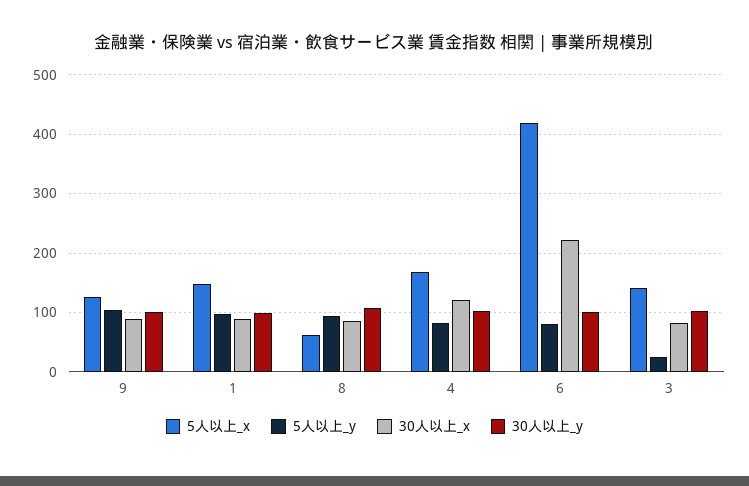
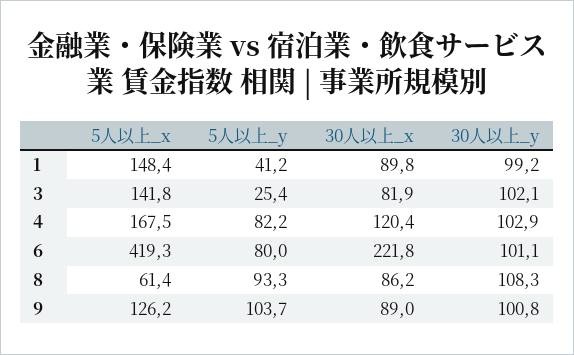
  {
    "5人以上_x": {
      "9": 126.2,
      "1": 148.4,
      "8": 61.4,
      "4": 167.5,
      "6": 419.3,
      "3": 141.8
    },
    "5人以上_y": {
      "9": 103.7,
-     "1": 100,
+     "1": 41.2,
      "8": 93.3,
      "4": 82.2,
      "6": 80,
      "3": 25.4
    },
    "30人以上_x": {
      "9": 89,
      "1": 89.8,
      "8": 86.2,
      "4": 120.4,
      "6": 221.8,
      "3": 81.9
    },
    "30人以上_y": {
      "9": 100.8,
      "1": 99.2,
      "8": 108.3,
      "4": 102.9,
      "6": 101.1,
      "3": 102.1
    }
  }

